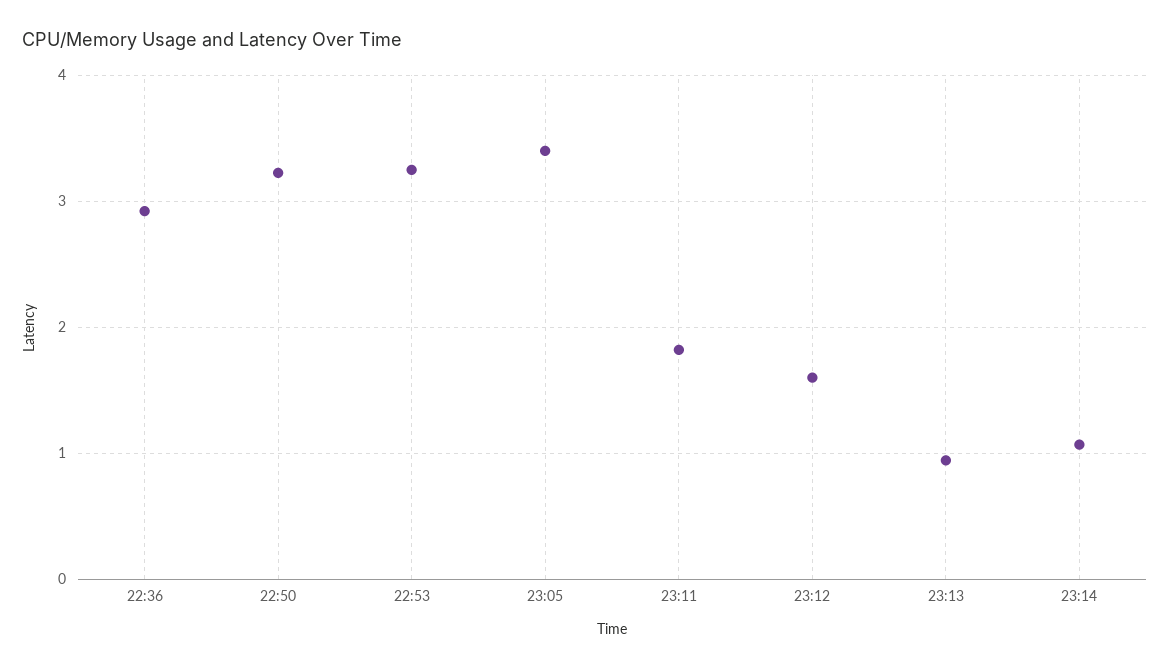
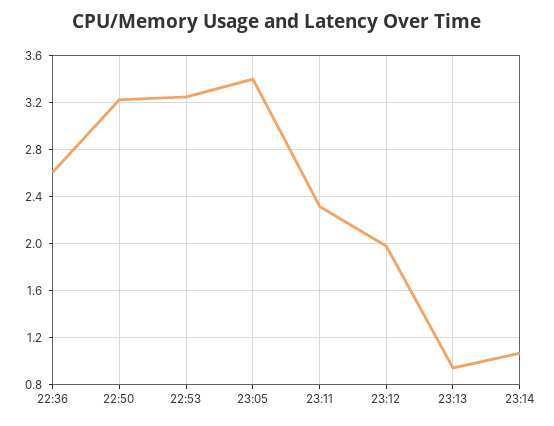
  {
-   "22:36": 2.9,
+   "22:36": 2.6,
    "22:50": 3.2,
    "22:53": 3.2,
    "23:05": 3.4,
-   "23:11": 1.8,
+   "23:11": 2.3,
-   "23:12": 1.6,
+   "23:12": 2,
    "23:13": 0.9,
    "23:14": 1.1
  }

